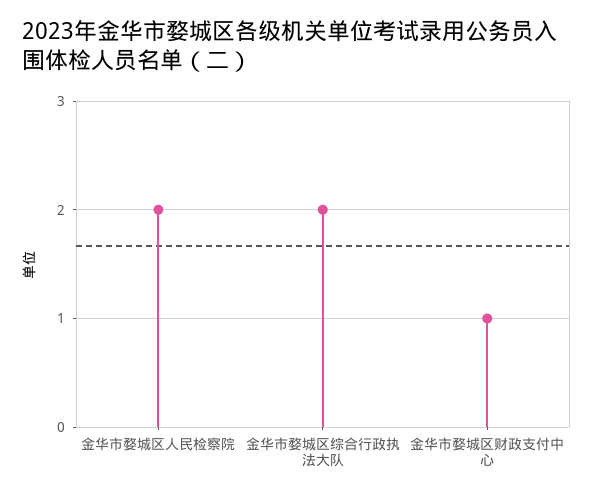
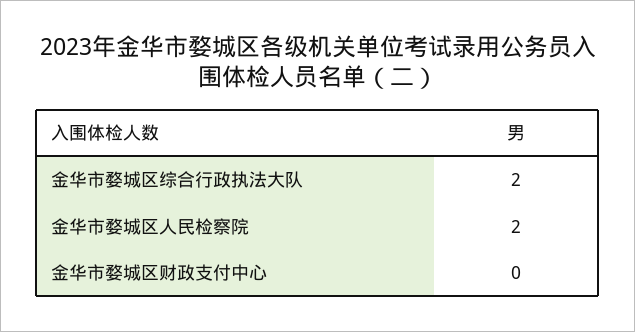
  {
    "金华市婺城区人民检察院": 2,
    "金华市婺城区综合行政执法大队": 2,
-   "金华市婺城区财政支付中心": 1
+   "金华市婺城区财政支付中心": 0
  }

